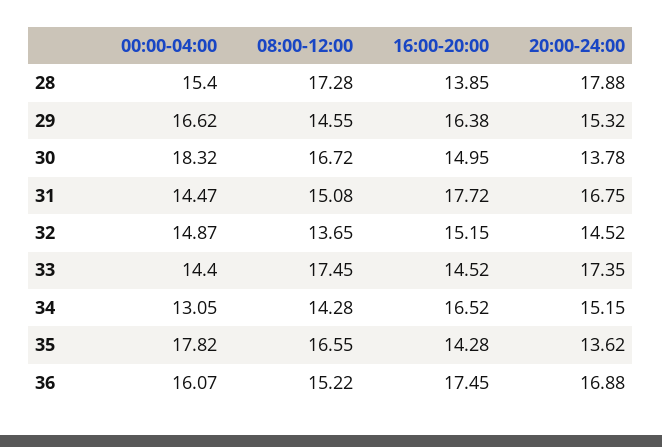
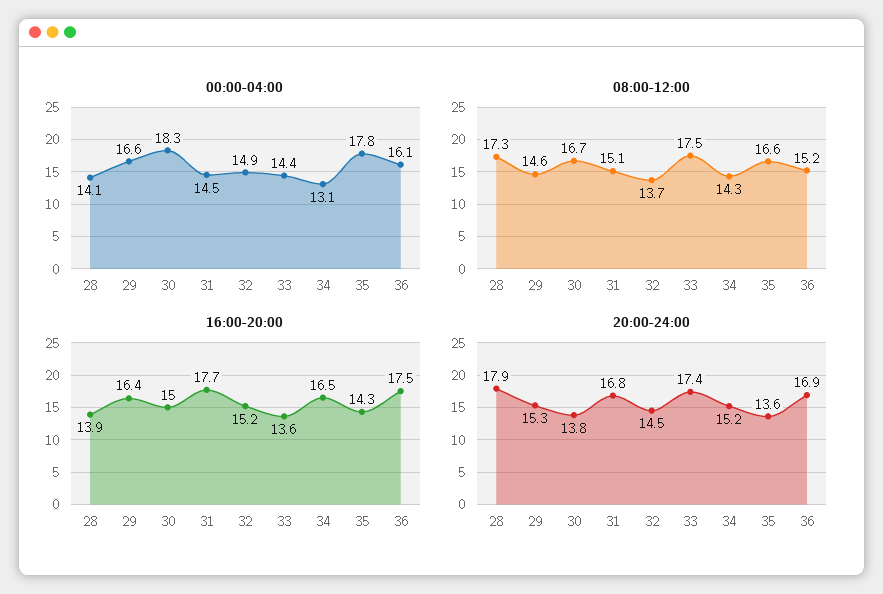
  {
    "00:00-04:00": {
-     "28": 15.4,
+     "28": 14.1,
      "29": 16.62,
      "30": 18.32,
      "31": 14.47,
      "32": 14.87,
      "33": 14.4,
      "34": 13.05,
      "35": 17.82,
      "36": 16.07
    },
    "08:00-12:00": {
      "28": 17.28,
      "29": 14.55,
      "30": 16.72,
      "31": 15.08,
      "32": 13.65,
      "33": 17.45,
      "34": 14.28,
      "35": 16.55,
      "36": 15.22
    },
    "16:00-20:00": {
      "28": 13.85,
      "29": 16.38,
      "30": 14.95,
      "31": 17.72,
      "32": 15.15,
-     "33": 14.52,
+     "33": 13.6,
      "34": 16.52,
      "35": 14.28,
      "36": 17.45
    },
    "20:00-24:00": {
      "28": 17.88,
      "29": 15.32,
      "30": 13.78,
      "31": 16.75,
      "32": 14.52,
      "33": 17.35,
      "34": 15.15,
      "35": 13.62,
      "36": 16.88
    }
  }

